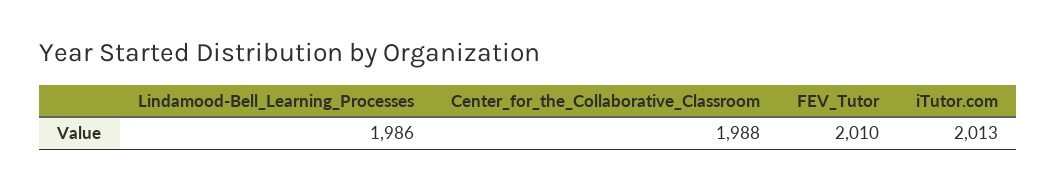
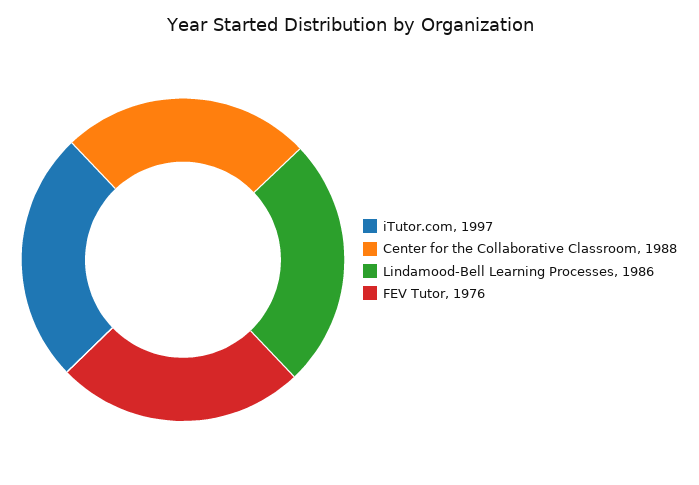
  {
    "Lindamood-Bell_Learning_Processes": 1986,
    "Center_for_the_Collaborative_Classroom": 1988,
-   "FEV_Tutor": 2010,
+   "FEV_Tutor": 1976,
-   "iTutor.com": 2013
+   "iTutor.com": 1997
  }

